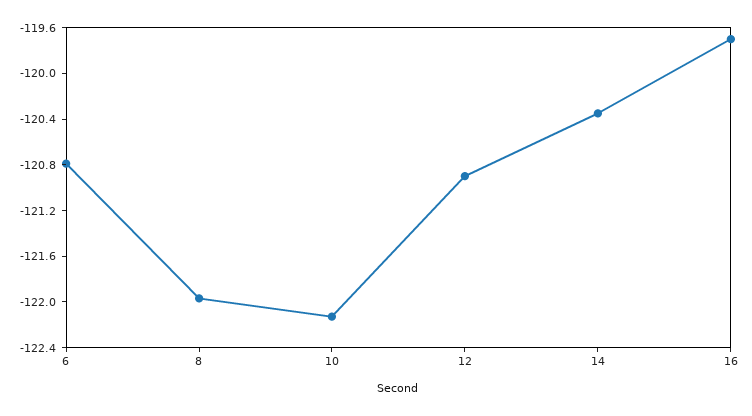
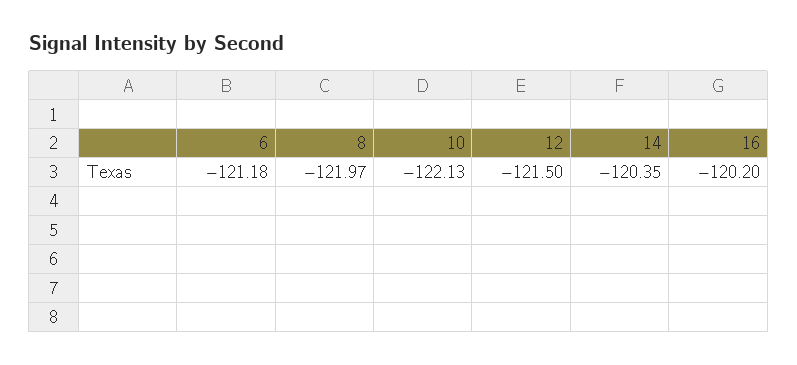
  {
-   "6": -120.8,
+   "6": -121.18,
    "8": -121.97,
    "10": -122.13,
-   "12": -120.9,
+   "12": -121.5,
    "14": -120.35,
-   "16": -119.7
+   "16": -120.2
  }

